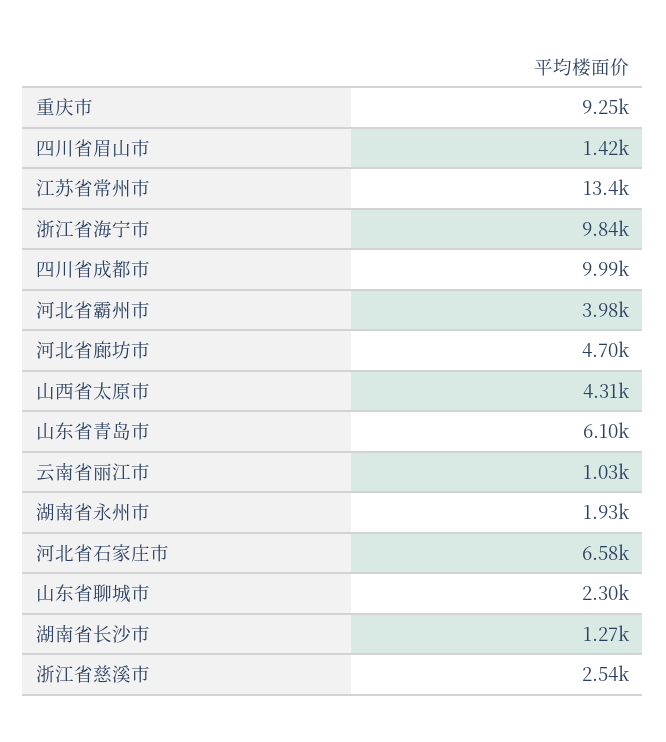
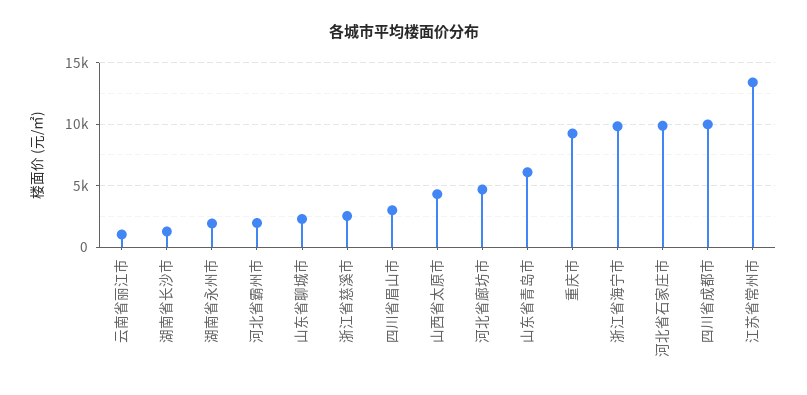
  {
    "重庆市": 9250,
-   "四川省眉山市": 1420,
+   "四川省眉山市": 3000,
    "江苏省常州市": 13400,
    "浙江省海宁市": 9840,
    "四川省成都市": 9990,
-   "河北省霸州市": 3980,
+   "河北省霸州市": 2000,
    "河北省廊坊市": 4700,
    "山西省太原市": 4310,
    "山东省青岛市": 6100,
    "云南省丽江市": 1030,
    "湖南省永州市": 1930,
-   "河北省石家庄市": 6580,
+   "河北省石家庄市": 10000,
    "山东省聊城市": 2300,
    "湖南省长沙市": 1270,
    "浙江省慈溪市": 2540
  }

